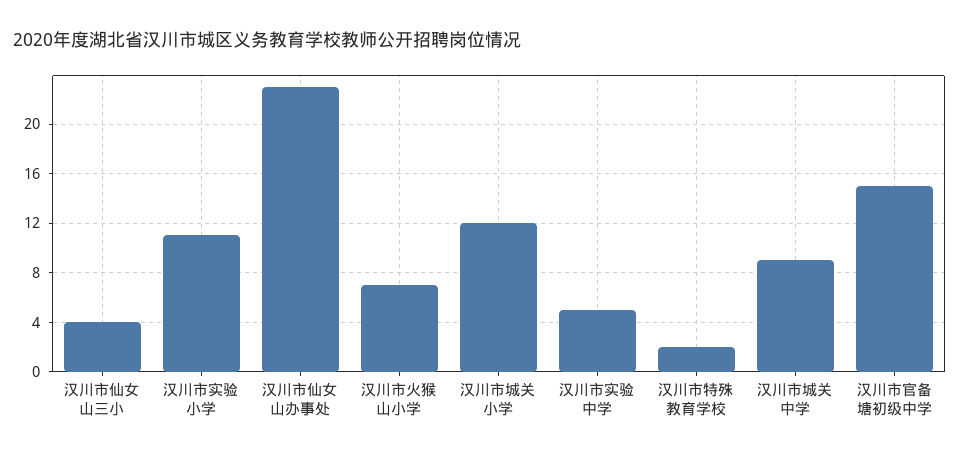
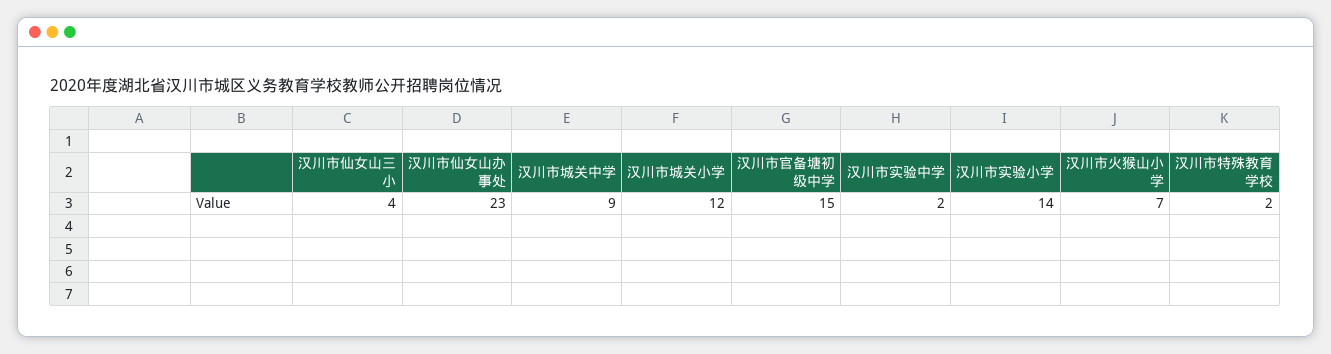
  {
    "汉川市仙女山三小": 4,
-   "汉川市实验小学": 11,
+   "汉川市实验小学": 14,
    "汉川市仙女山办事处": 23,
    "汉川市火猴山小学": 7,
    "汉川市城关小学": 12,
-   "汉川市实验中学": 5,
+   "汉川市实验中学": 2,
    "汉川市特殊教育学校": 2,
    "汉川市城关中学": 9,
    "汉川市官备塘初级中学": 15
  }

